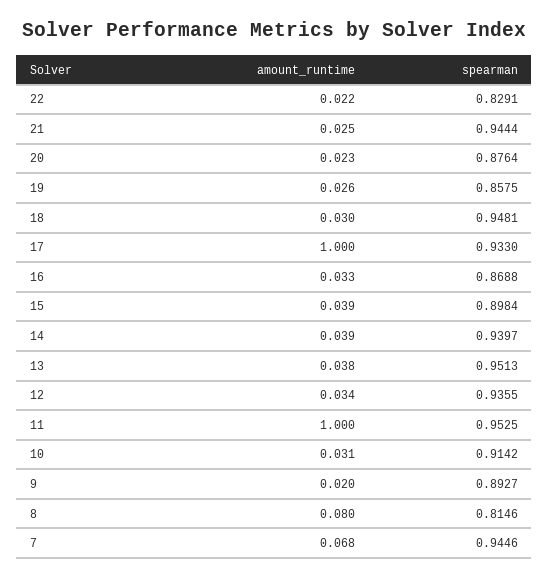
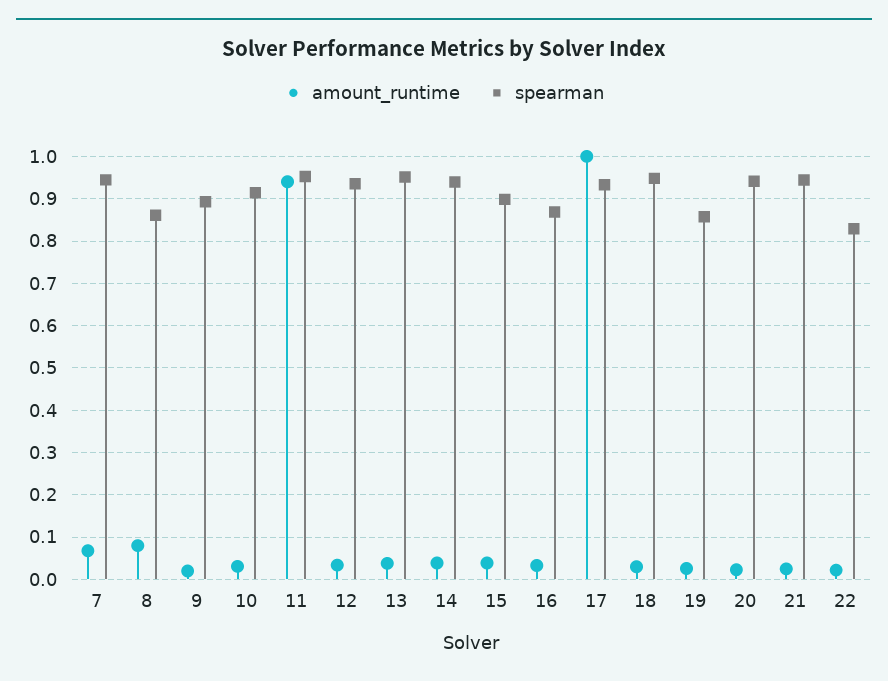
  {
    "amount_runtime": {
      "22": 0.022,
      "21": 0.025,
      "20": 0.023,
      "19": 0.026,
      "18": 0.03,
      "17": 1,
      "16": 0.033,
      "15": 0.039,
      "14": 0.039,
      "13": 0.038,
      "12": 0.034,
-     "11": 1,
+     "11": 0.94,
      "10": 0.031,
      "9": 0.02,
      "8": 0.08,
      "7": 0.068
    },
    "spearman": {
      "22": 0.8291,
      "21": 0.9444,
-     "20": 0.8764,
+     "20": 0.94,
      "19": 0.8575,
      "18": 0.9481,
      "17": 0.933,
      "16": 0.8688,
      "15": 0.8984,
      "14": 0.9397,
      "13": 0.9513,
      "12": 0.9355,
      "11": 0.9525,
      "10": 0.9142,
      "9": 0.8927,
-     "8": 0.8146,
+     "8": 0.86,
      "7": 0.9446
    }
  }

